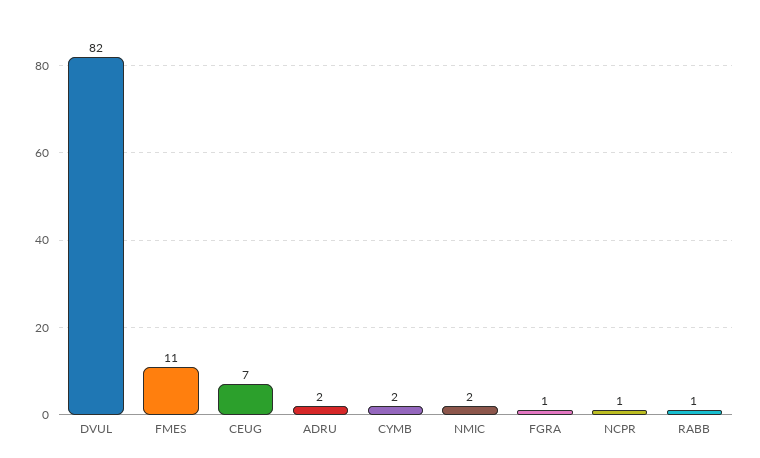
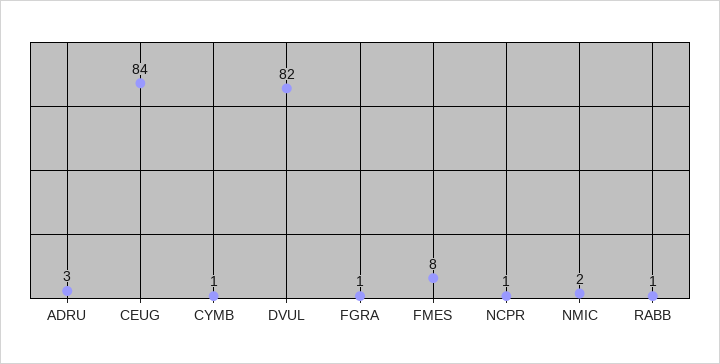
  {
    "DVUL": 82,
-   "FMES": 11,
+   "FMES": 8,
-   "CEUG": 7,
+   "CEUG": 84,
-   "ADRU": 2,
+   "ADRU": 3,
-   "CYMB": 2,
+   "CYMB": 1,
    "NMIC": 2,
    "FGRA": 1,
    "NCPR": 1,
    "RABB": 1
  }

